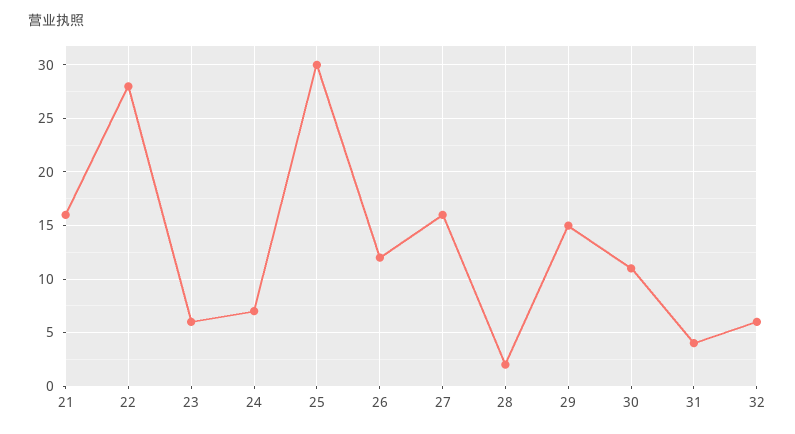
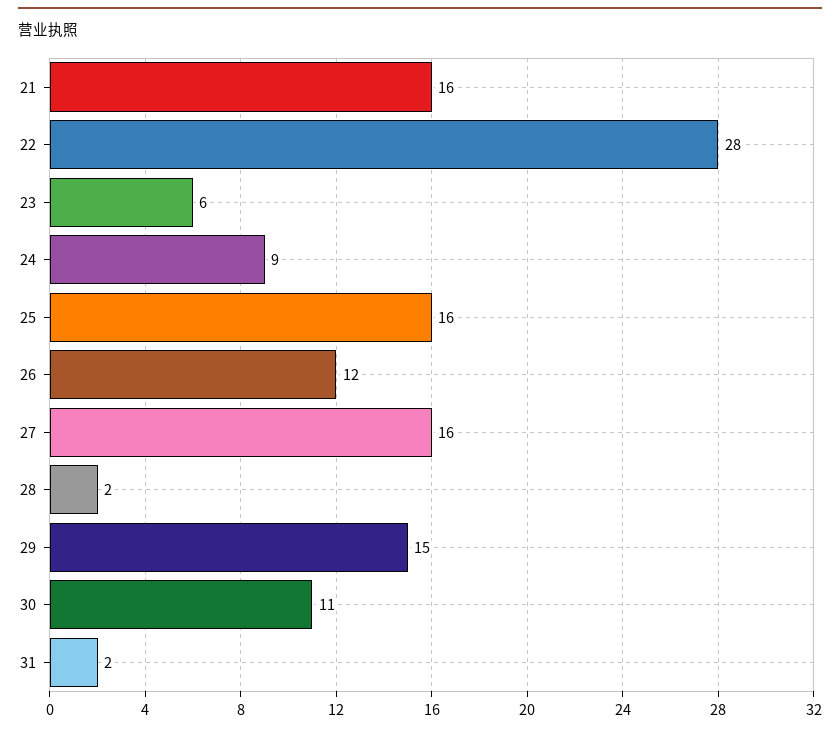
  {
    "21": 16,
    "22": 28,
    "23": 6,
-   "24": 7,
+   "24": 9,
-   "25": 30,
+   "25": 16,
    "26": 12,
    "27": 16,
    "28": 2,
    "29": 15,
    "30": 11,
-   "31": 4,
+   "31": 2
-   "32": 6
  }

